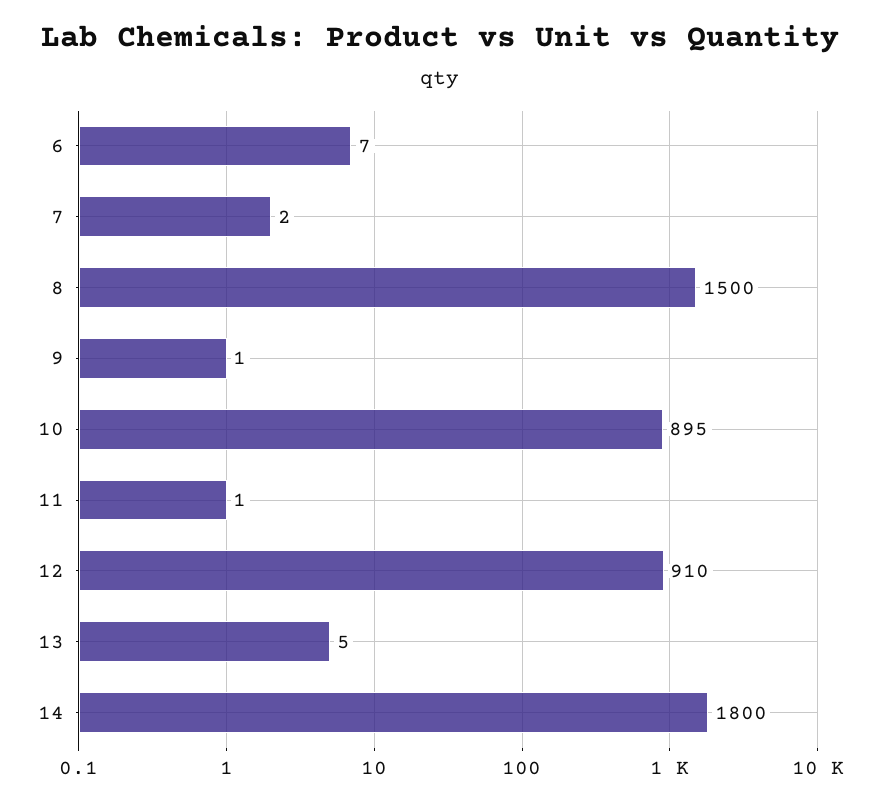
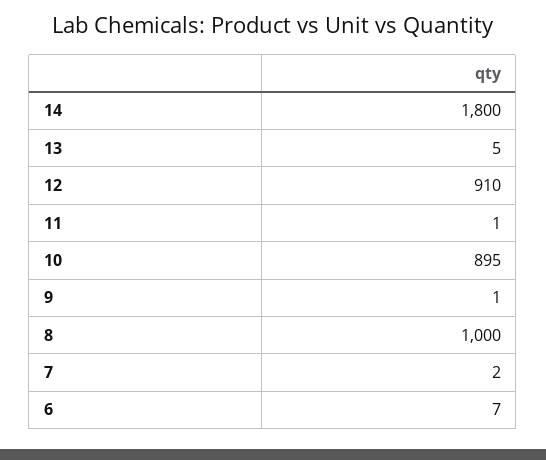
  {
    "6": 7,
    "7": 2,
-   "8": 1500,
+   "8": 1000,
    "9": 1,
    "10": 895,
    "11": 1,
    "12": 910,
    "13": 5,
    "14": 1800
  }

